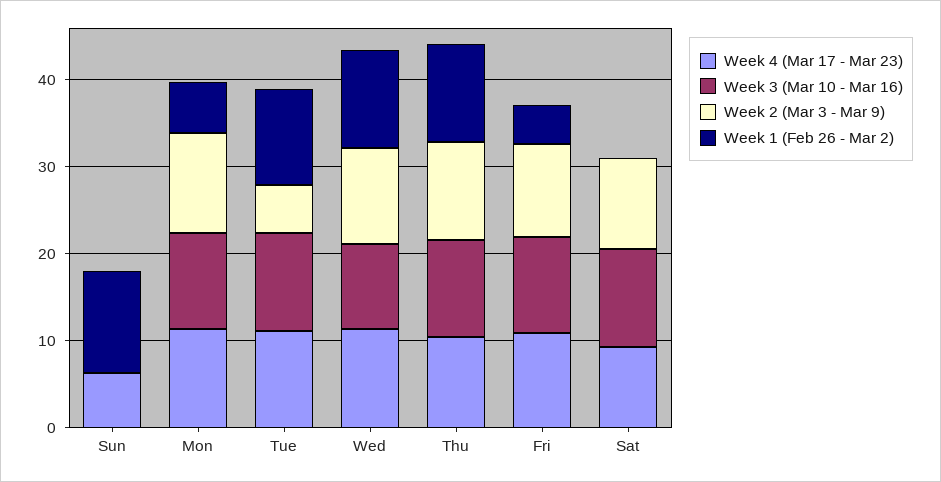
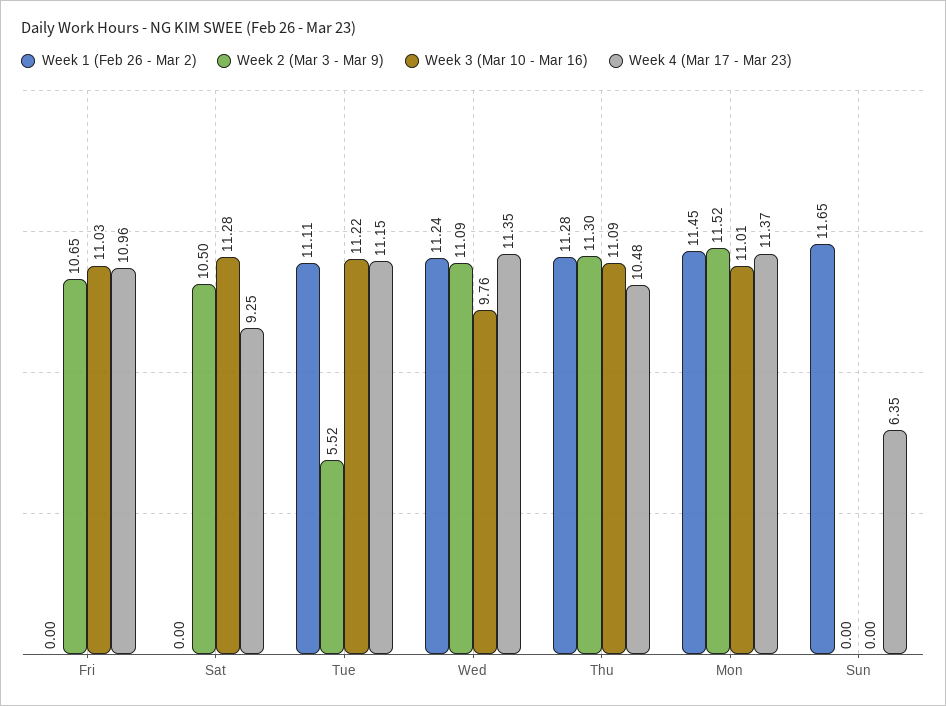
  {
    "Week 4 (Mar 17 - Mar 23)": {
      "Sun": 6.35,
      "Mon": 11.37,
      "Tue": 11.15,
      "Wed": 11.35,
      "Thu": 10.48,
      "Fri": 10.96,
      "Sat": 9.25
    },
    "Week 3 (Mar 10 - Mar 16)": {
      "Sun": 0,
      "Mon": 11.01,
      "Tue": 11.22,
      "Wed": 9.76,
      "Thu": 11.09,
      "Fri": 11.03,
      "Sat": 11.28
    },
    "Week 2 (Mar 3 - Mar 9)": {
      "Sun": 0,
      "Mon": 11.52,
      "Tue": 5.52,
      "Wed": 11.09,
      "Thu": 11.3,
      "Fri": 10.65,
      "Sat": 10.5
    },
    "Week 1 (Feb 26 - Mar 2)": {
      "Sun": 11.65,
-     "Mon": 6,
+     "Mon": 11.45,
      "Tue": 11.11,
      "Wed": 11.24,
      "Thu": 11.28,
-     "Fri": 4,
+     "Fri": 0,
      "Sat": 0
    }
  }

